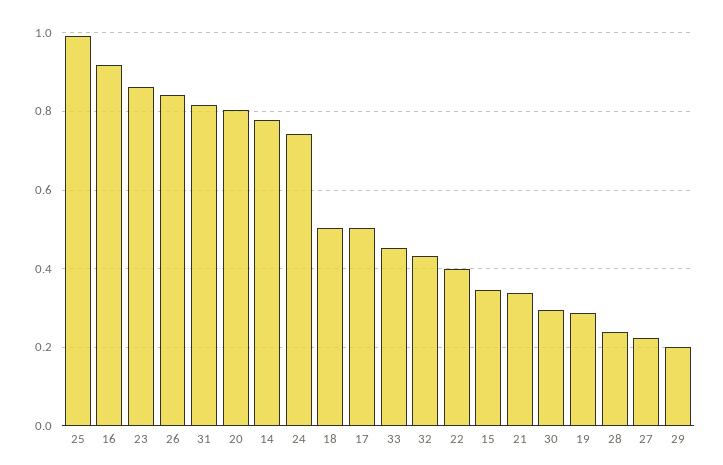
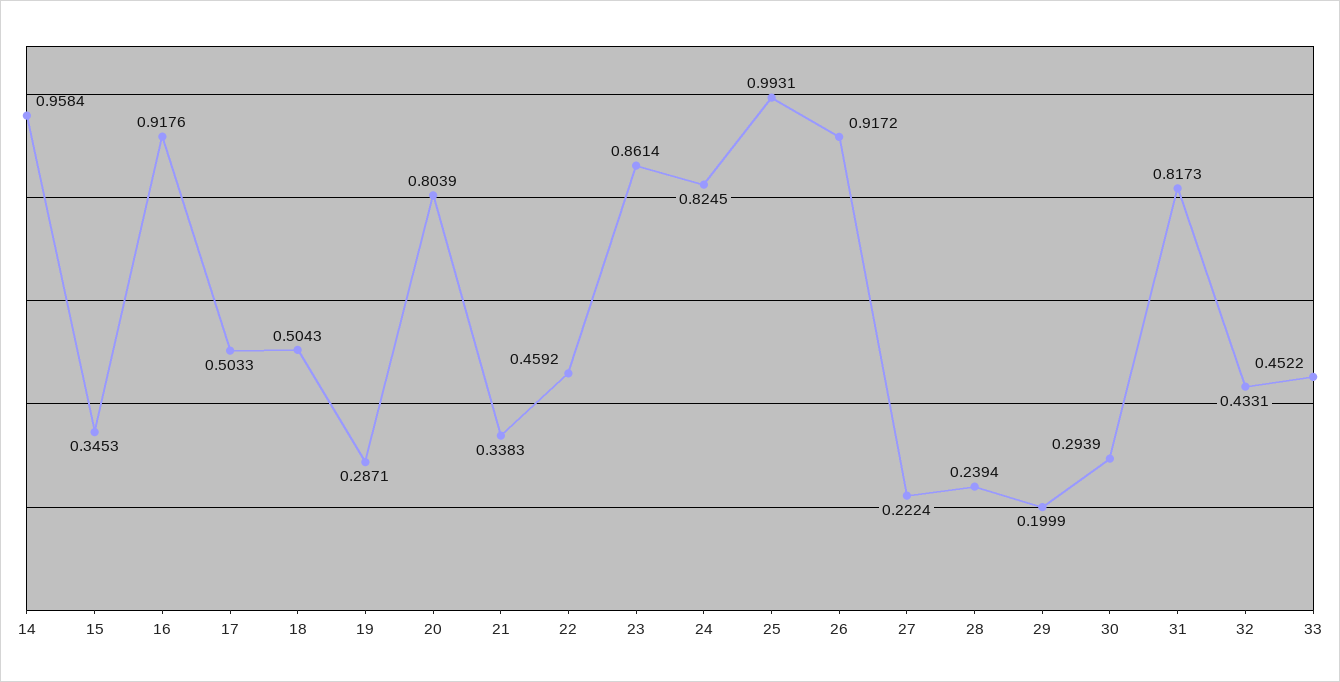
  {
    "25": 0.9931,
    "16": 0.9176,
    "23": 0.8614,
-   "26": 0.84,
+   "26": 0.9172,
    "31": 0.8173,
    "20": 0.8039,
-   "14": 0.78,
+   "14": 0.9584,
-   "24": 0.74,
+   "24": 0.8245,
    "18": 0.5043,
    "17": 0.5033,
    "33": 0.4522,
    "32": 0.4331,
-   "22": 0.4,
+   "22": 0.4592,
    "15": 0.3453,
    "21": 0.3383,
    "30": 0.2939,
    "19": 0.2871,
    "28": 0.2394,
    "27": 0.2224,
    "29": 0.1999
  }

